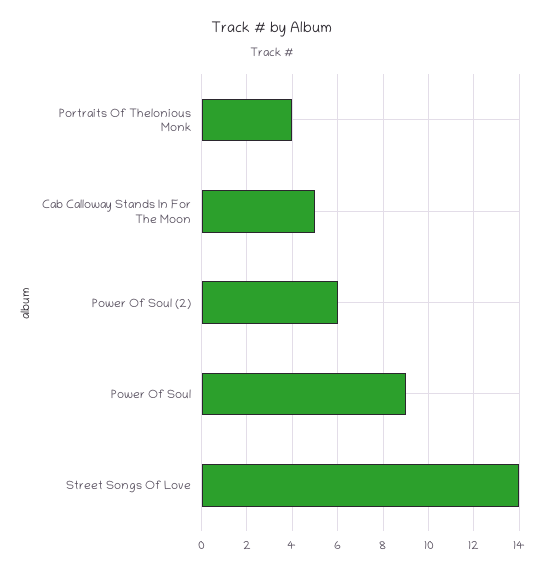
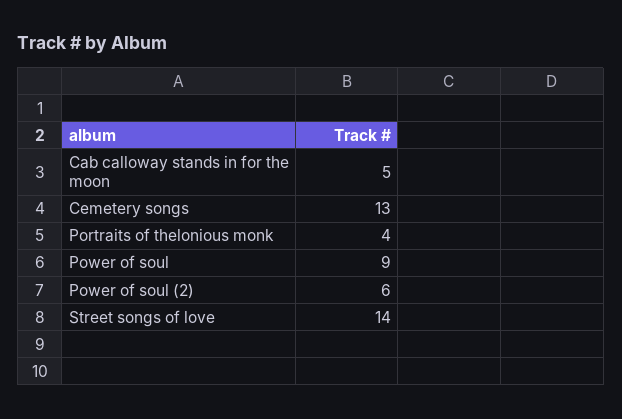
  {
    "Portraits Of Thelonious Monk": 4,
    "Cab Calloway Stands In For The Moon": 5,
    "Power Of Soul (2)": 6,
    "Power Of Soul": 9,
-   "Street Songs Of Love": 14
+   "Street Songs Of Love": 14,
+   "Cemetery songs": 13
  }

